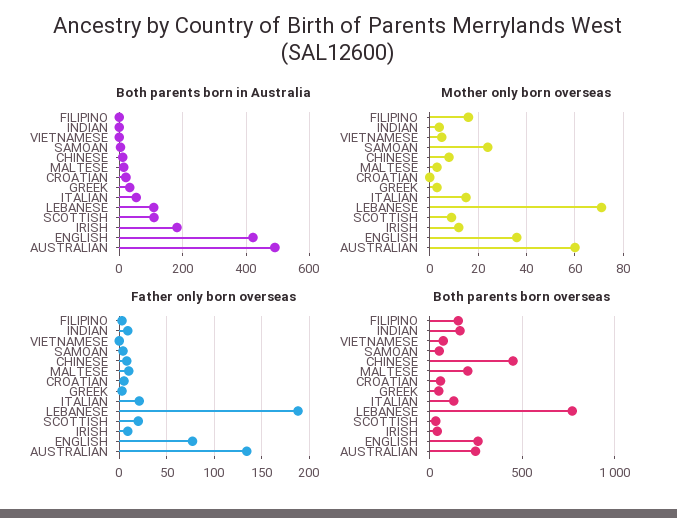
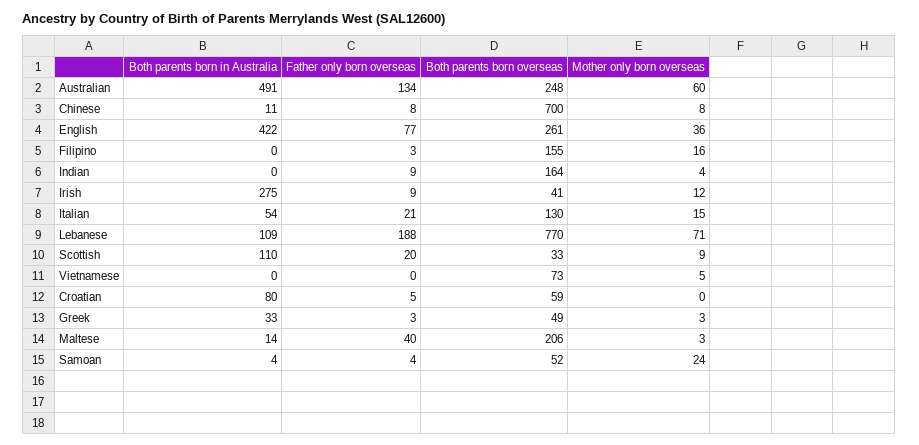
  {
    "Both parents born in Australia": {
      "FILIPINO": 0,
      "INDIAN": 0,
      "VIETNAMESE": 0,
      "SAMOAN": 4,
      "CHINESE": 11,
      "MALTESE": 14,
-     "CROATIAN": 20,
+     "CROATIAN": 80,
      "GREEK": 33,
      "ITALIAN": 54,
      "LEBANESE": 109,
      "SCOTTISH": 110,
-     "IRISH": 180,
+     "IRISH": 275,
      "ENGLISH": 422,
      "AUSTRALIAN": 491
    },
    "Mother only born overseas": {
      "FILIPINO": 16,
      "INDIAN": 4,
      "VIETNAMESE": 5,
      "SAMOAN": 24,
      "CHINESE": 8,
      "MALTESE": 3,
      "CROATIAN": 0,
      "GREEK": 3,
      "ITALIAN": 15,
      "LEBANESE": 71,
      "SCOTTISH": 9,
      "IRISH": 12,
      "ENGLISH": 36,
      "AUSTRALIAN": 60
    },
    "Father only born overseas": {
      "FILIPINO": 3,
      "INDIAN": 9,
      "VIETNAMESE": 0,
      "SAMOAN": 4,
      "CHINESE": 8,
-     "MALTESE": 10,
+     "MALTESE": 40,
      "CROATIAN": 5,
      "GREEK": 3,
      "ITALIAN": 21,
      "LEBANESE": 188,
      "SCOTTISH": 20,
      "IRISH": 9,
      "ENGLISH": 77,
      "AUSTRALIAN": 134
    },
    "Both parents born overseas": {
      "FILIPINO": 155,
      "INDIAN": 164,
      "VIETNAMESE": 73,
      "SAMOAN": 52,
-     "CHINESE": 450,
+     "CHINESE": 700,
      "MALTESE": 206,
      "CROATIAN": 59,
      "GREEK": 49,
      "ITALIAN": 130,
      "LEBANESE": 770,
      "SCOTTISH": 33,
      "IRISH": 41,
      "ENGLISH": 261,
      "AUSTRALIAN": 248
    }
  }

